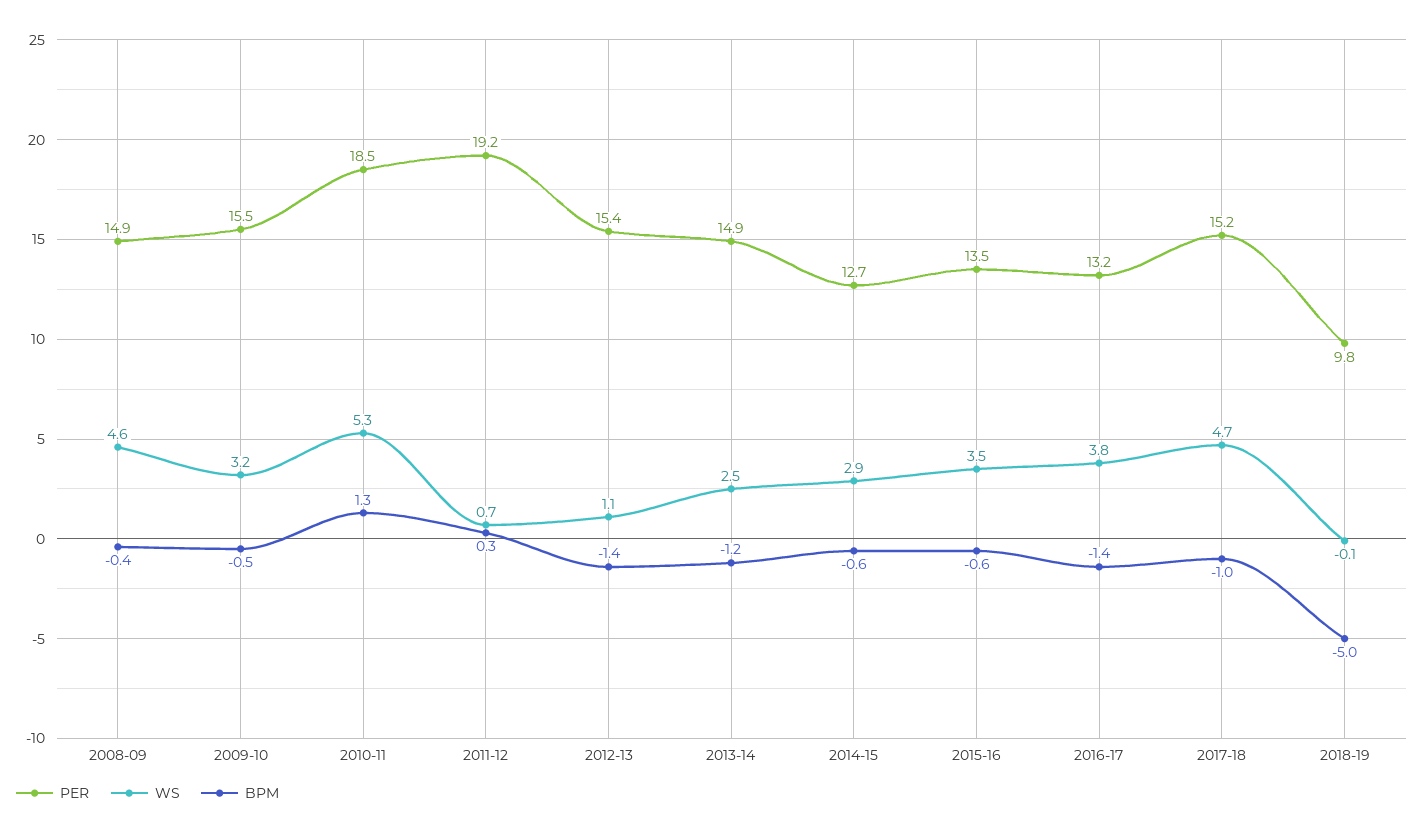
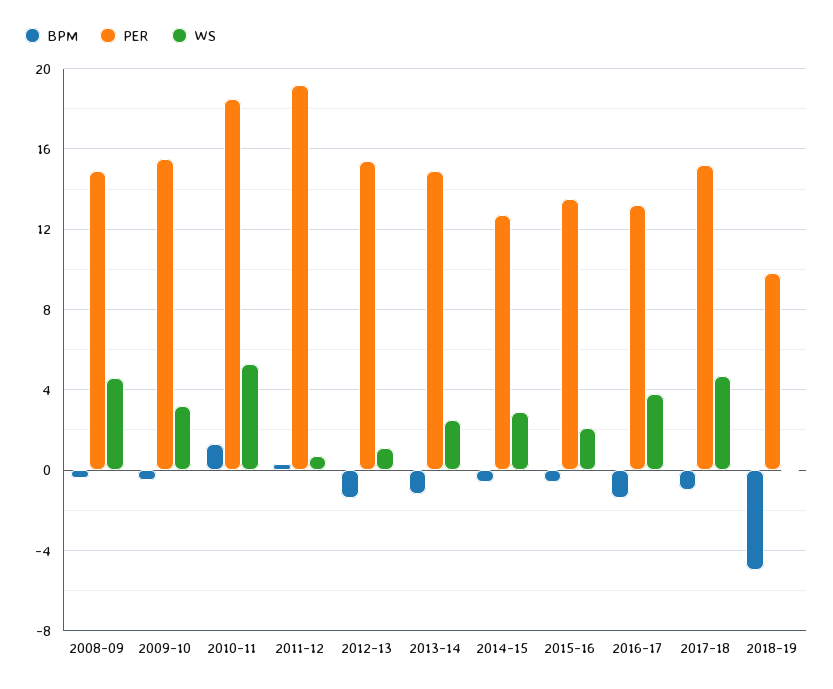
  {
    "PER": {
      "2008-09": 14.9,
      "2009-10": 15.5,
      "2010-11": 18.5,
      "2011-12": 19.2,
      "2012-13": 15.4,
      "2013-14": 14.9,
      "2014-15": 12.7,
      "2015-16": 13.5,
      "2016-17": 13.2,
      "2017-18": 15.2,
      "2018-19": 9.8
    },
    "WS": {
      "2008-09": 4.6,
      "2009-10": 3.2,
      "2010-11": 5.3,
      "2011-12": 0.7,
      "2012-13": 1.1,
      "2013-14": 2.5,
      "2014-15": 2.9,
-     "2015-16": 3.5,
+     "2015-16": 2,
      "2016-17": 3.8,
      "2017-18": 4.7,
      "2018-19": -0.1
    },
    "BPM": {
      "2008-09": -0.4,
      "2009-10": -0.5,
      "2010-11": 1.3,
      "2011-12": 0.3,
      "2012-13": -1.4,
      "2013-14": -1.2,
      "2014-15": -0.6,
      "2015-16": -0.6,
      "2016-17": -1.4,
      "2017-18": -1,
      "2018-19": -5
    }
  }

